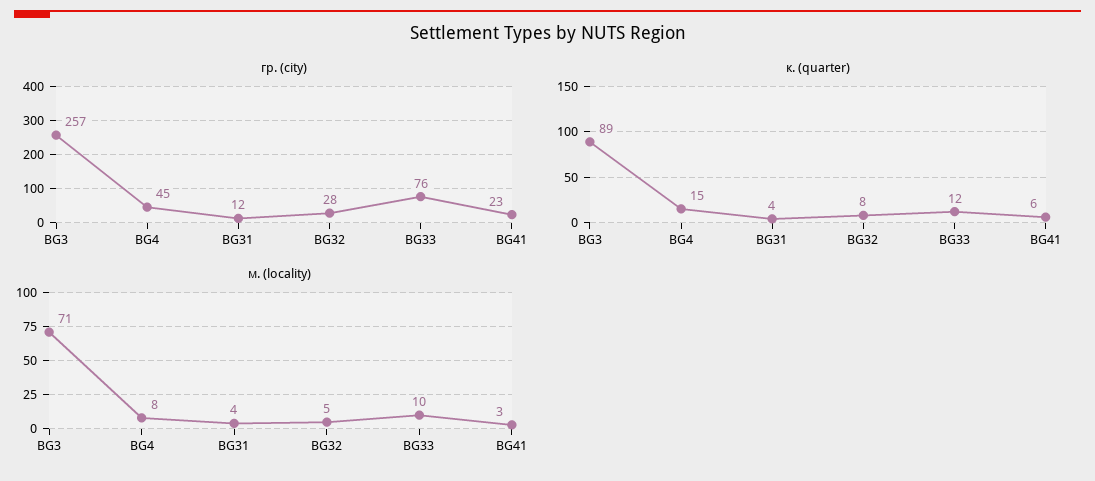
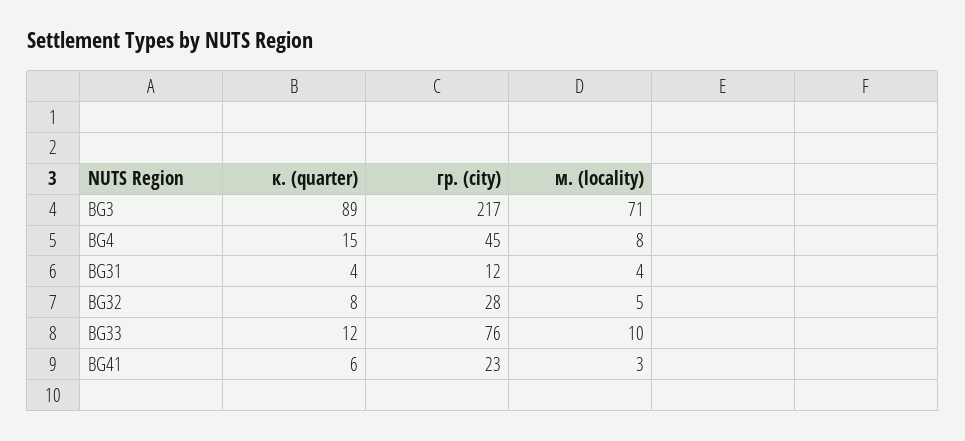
  {
    "гр. (city)": {
-     "BG3": 257,
+     "BG3": 217,
      "BG4": 45,
      "BG31": 12,
      "BG32": 28,
      "BG33": 76,
      "BG41": 23
    },
    "к. (quarter)": {
      "BG3": 89,
      "BG4": 15,
      "BG31": 4,
      "BG32": 8,
      "BG33": 12,
      "BG41": 6
    },
    "м. (locality)": {
      "BG3": 71,
      "BG4": 8,
      "BG31": 4,
      "BG32": 5,
      "BG33": 10,
      "BG41": 3
    }
  }

